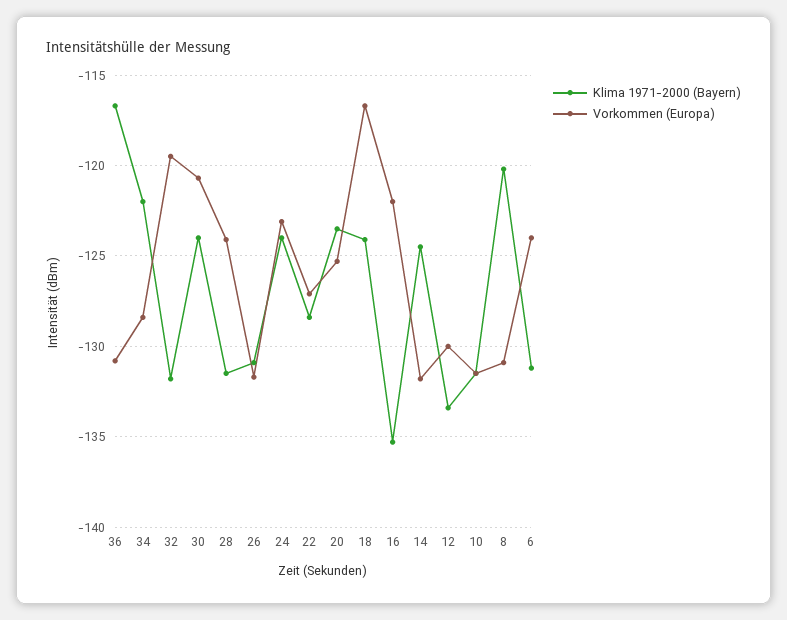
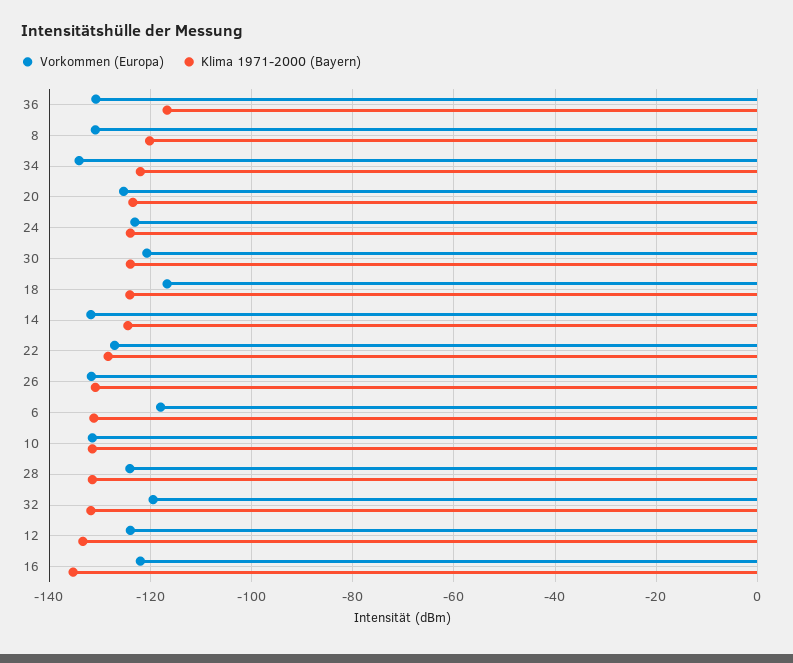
  {
    "Klima 1971-2000 (Bayern)": {
      "36": -116.5,
      "34": -122,
      "32": -132,
      "30": -124,
      "28": -131.5,
      "26": -131,
      "24": -124,
      "22": -128.5,
      "20": -123.5,
      "18": -124,
      "16": -135.5,
      "14": -124.5,
      "12": -133.5,
      "10": -131.5,
      "8": -120,
      "6": -131
    },
    "Vorkommen (Europa)": {
      "36": -131,
-     "34": -128.5,
+     "34": -134,
      "32": -119.5,
      "30": -120.5,
      "28": -124,
      "26": -131.5,
      "24": -123,
      "22": -127,
      "20": -125.5,
      "18": -116.5,
      "16": -122,
      "14": -132,
-     "12": -130,
+     "12": -124,
      "10": -131.5,
      "8": -131,
-     "6": -124
+     "6": -118
    }
  }

